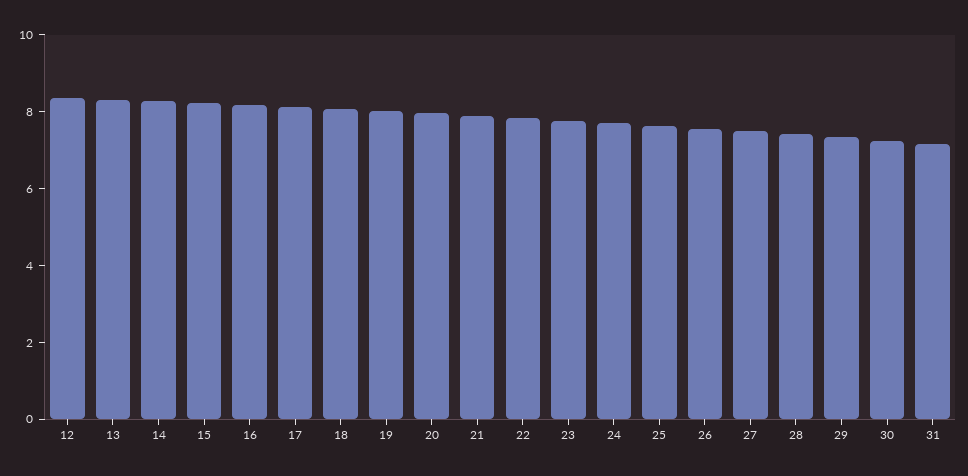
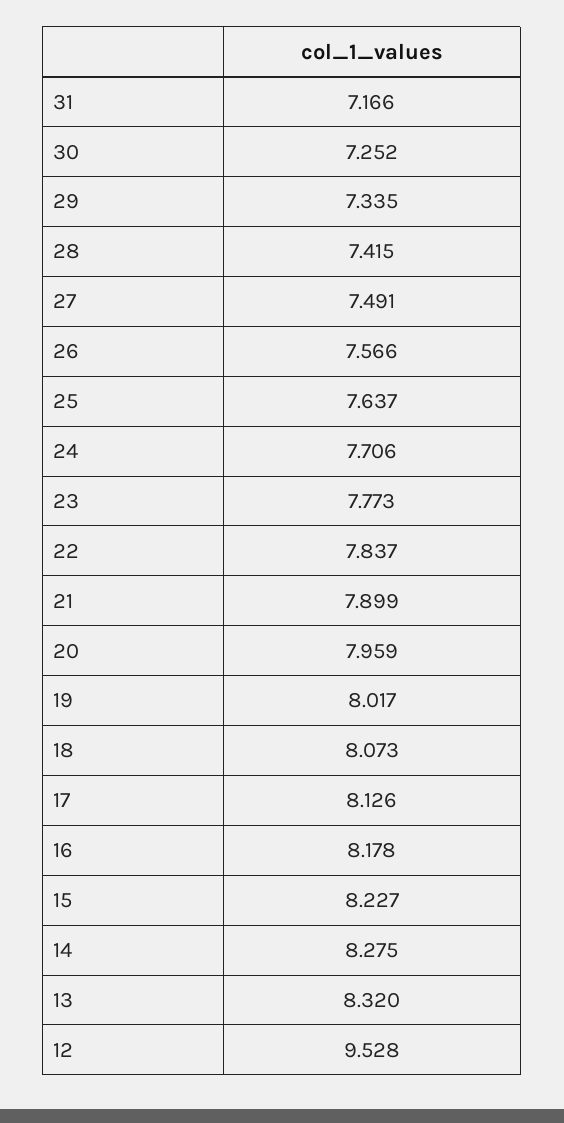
  {
-   "12": 8.5,
+   "12": 9.528,
    "13": 8.32,
    "14": 8.275,
    "15": 8.227,
    "16": 8.178,
    "17": 8.126,
    "18": 8.073,
    "19": 8.017,
    "20": 7.959,
    "21": 7.899,
    "22": 7.837,
    "23": 7.773,
    "24": 7.706,
    "25": 7.637,
    "26": 7.566,
    "27": 7.491,
    "28": 7.415,
    "29": 7.335,
    "30": 7.252,
    "31": 7.166
  }

